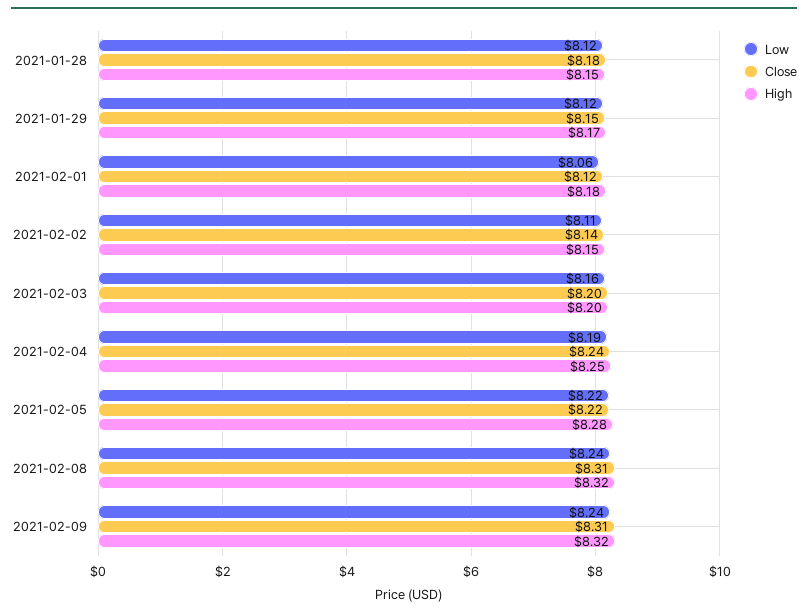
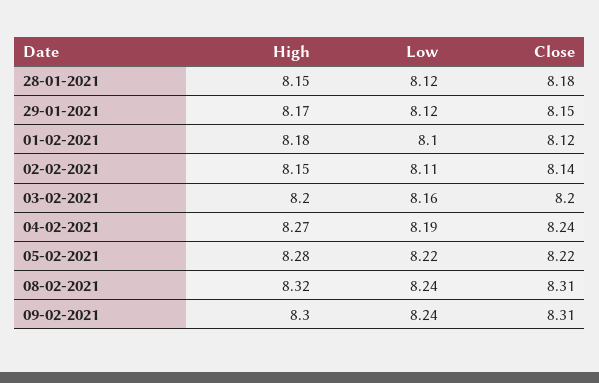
  {
    "Low": {
      "2021-01-28": 8.12,
      "2021-01-29": 8.12,
-     "2021-02-01": 8.06,
+     "2021-02-01": 8.1,
      "2021-02-02": 8.11,
      "2021-02-03": 8.16,
      "2021-02-04": 8.19,
      "2021-02-05": 8.22,
      "2021-02-08": 8.24,
      "2021-02-09": 8.24
    },
    "Close": {
      "2021-01-28": 8.18,
      "2021-01-29": 8.15,
      "2021-02-01": 8.12,
      "2021-02-02": 8.14,
      "2021-02-03": 8.2,
      "2021-02-04": 8.24,
      "2021-02-05": 8.22,
      "2021-02-08": 8.31,
      "2021-02-09": 8.31
    },
    "High": {
      "2021-01-28": 8.15,
      "2021-01-29": 8.17,
      "2021-02-01": 8.18,
      "2021-02-02": 8.15,
      "2021-02-03": 8.2,
-     "2021-02-04": 8.25,
+     "2021-02-04": 8.27,
      "2021-02-05": 8.28,
      "2021-02-08": 8.32,
-     "2021-02-09": 8.32
+     "2021-02-09": 8.3
    }
  }

